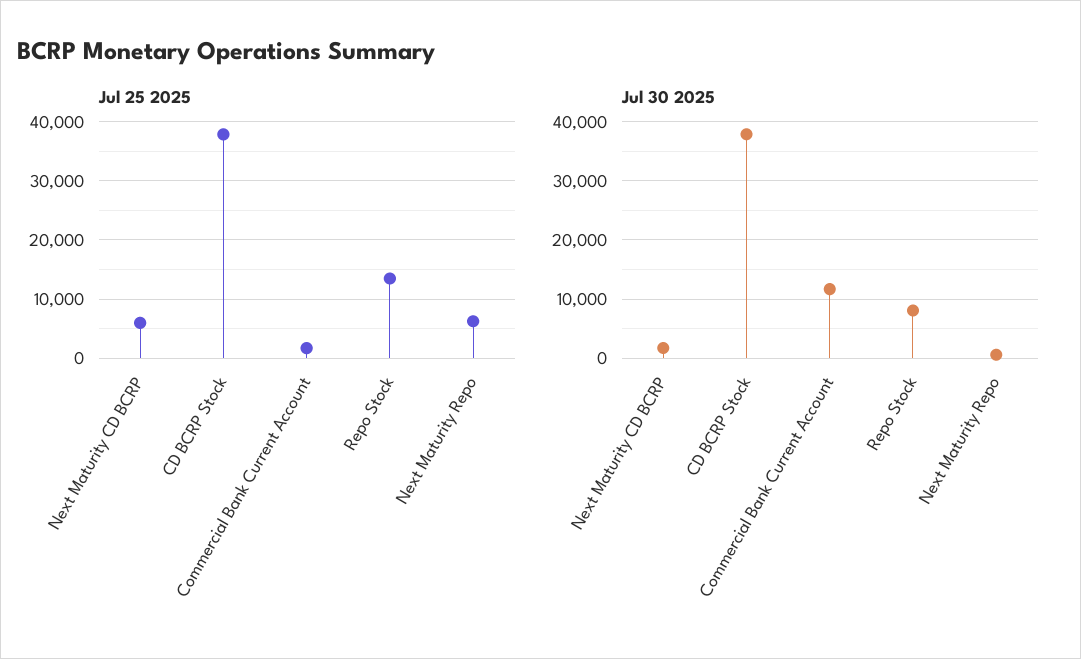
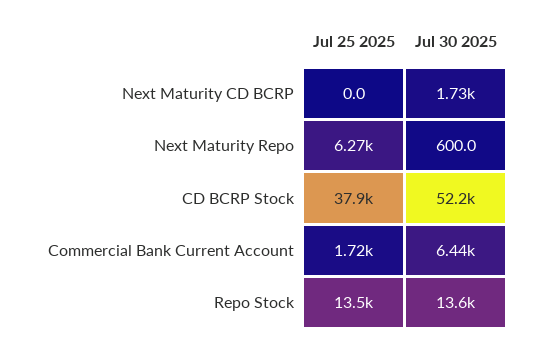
  {
    "Jul 25 2025": {
-     "Next Maturity CD BCRP": 6000,
+     "Next Maturity CD BCRP": 0,
      "CD BCRP Stock": 37900,
      "Commercial Bank Current Account": 1720,
      "Repo Stock": 13500,
      "Next Maturity Repo": 6270
    },
    "Jul 30 2025": {
      "Next Maturity CD BCRP": 1730,
-     "CD BCRP Stock": 38000,
+     "CD BCRP Stock": 52200,
-     "Commercial Bank Current Account": 12000,
+     "Commercial Bank Current Account": 6440,
-     "Repo Stock": 8000,
+     "Repo Stock": 13600,
      "Next Maturity Repo": 600
    }
  }

